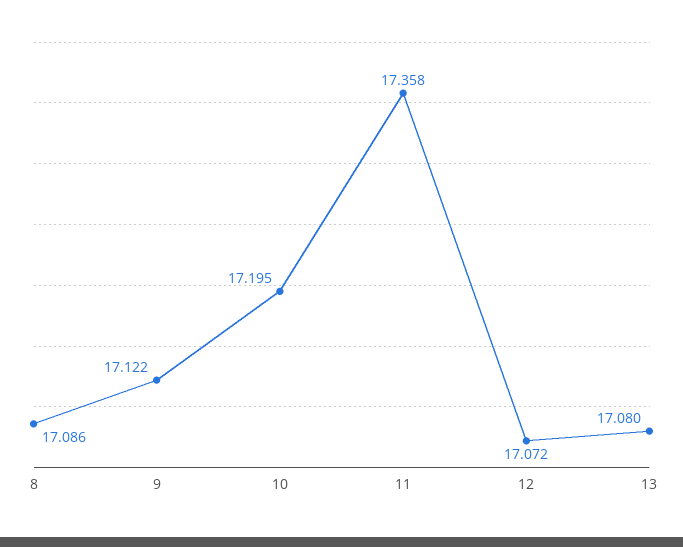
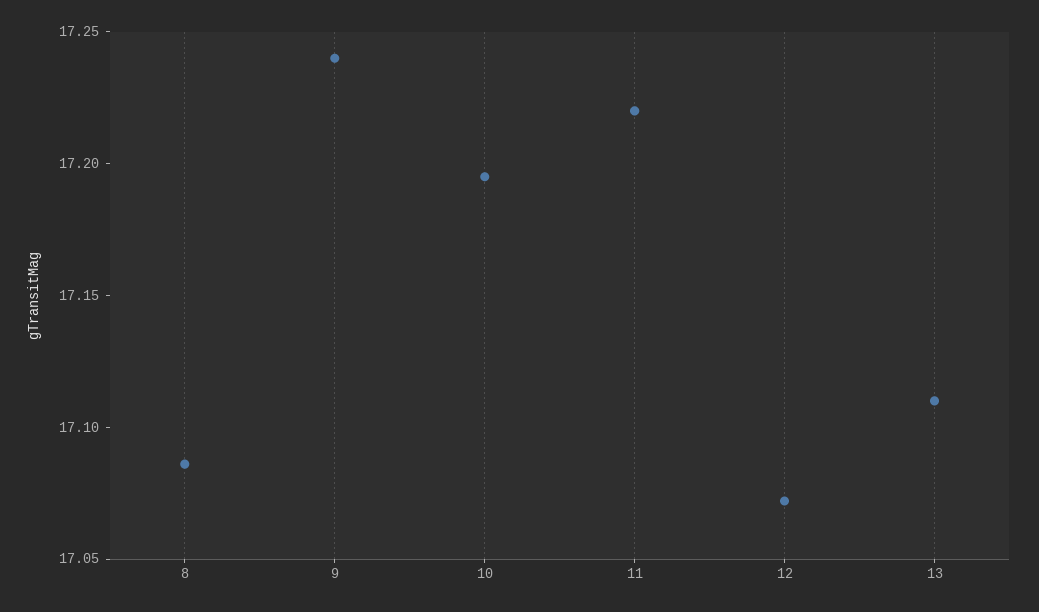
  {
    "8": 17.086,
-   "9": 17.122,
+   "9": 17.24,
    "10": 17.195,
-   "11": 17.358,
+   "11": 17.22,
    "12": 17.072,
-   "13": 17.08
+   "13": 17.11
  }

